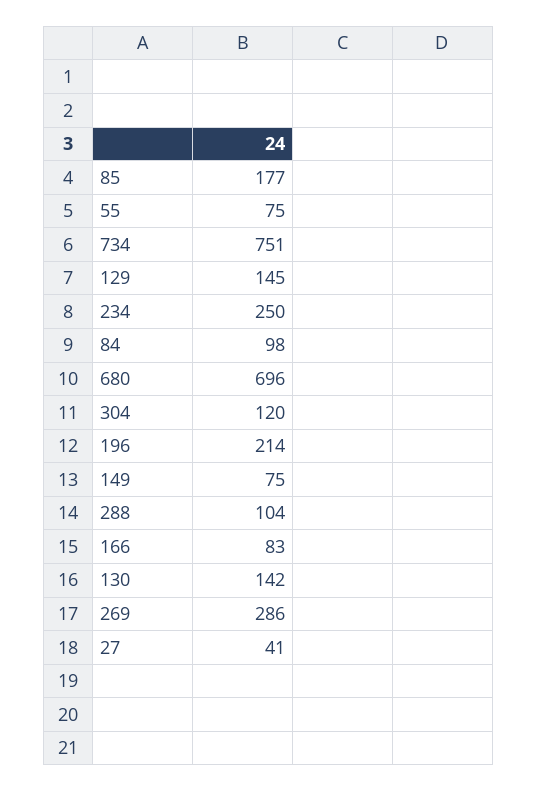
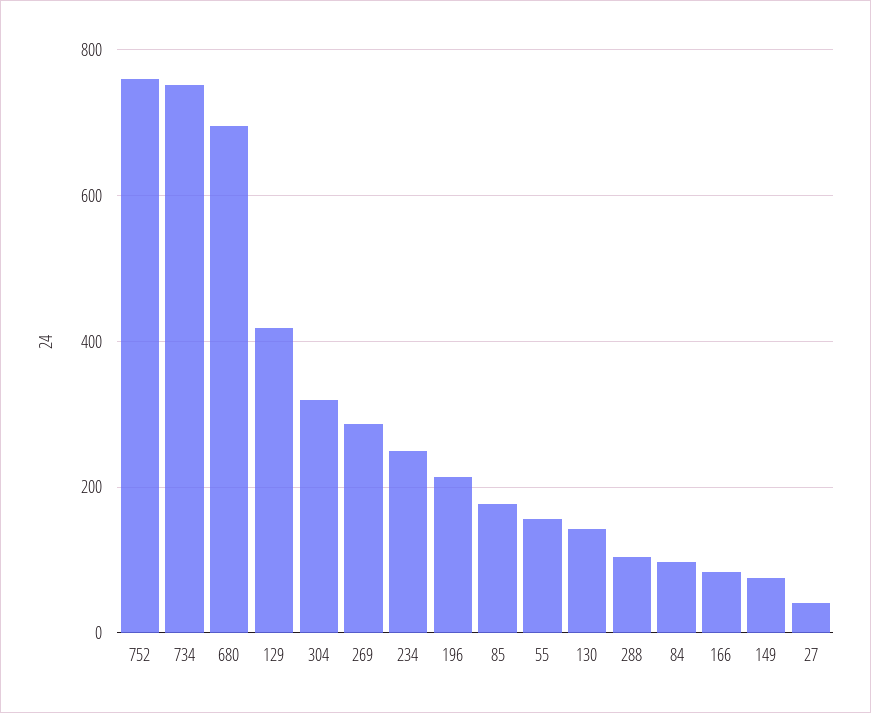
  {
    "85": 177,
-   "55": 75,
+   "55": 160,
    "734": 751,
-   "129": 145,
+   "129": 420,
    "234": 250,
    "84": 98,
    "680": 696,
-   "304": 120,
+   "304": 320,
    "196": 214,
    "149": 75,
    "288": 104,
    "166": 83,
    "130": 142,
    "269": 286,
-   "27": 41
+   "27": 41,
+   "752": 760
  }

